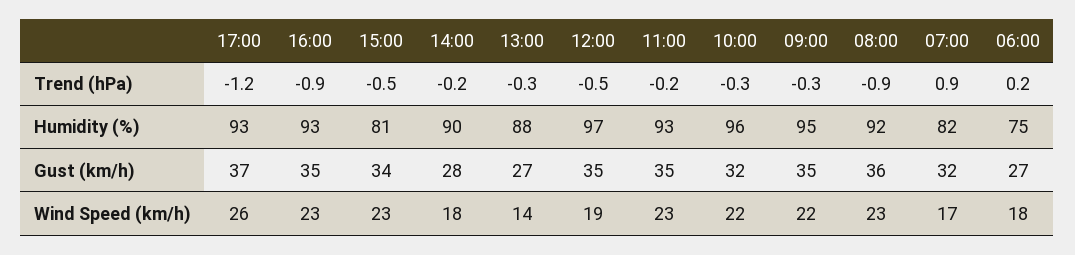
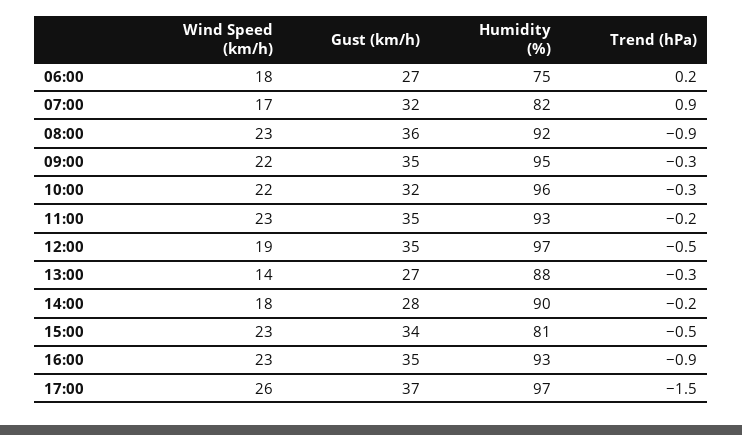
  {
    "17:00": {
-     "Trend (hPa)": -1.2,
+     "Trend (hPa)": -1.5,
-     "Humidity (%)": 93,
+     "Humidity (%)": 97,
      "Gust (km/h)": 37,
      "Wind Speed (km/h)": 26
    },
    "16:00": {
      "Trend (hPa)": -0.9,
      "Humidity (%)": 93,
      "Gust (km/h)": 35,
      "Wind Speed (km/h)": 23
    },
    "15:00": {
      "Trend (hPa)": -0.5,
      "Humidity (%)": 81,
      "Gust (km/h)": 34,
      "Wind Speed (km/h)": 23
    },
    "14:00": {
      "Trend (hPa)": -0.2,
      "Humidity (%)": 90,
      "Gust (km/h)": 28,
      "Wind Speed (km/h)": 18
    },
    "13:00": {
      "Trend (hPa)": -0.3,
      "Humidity (%)": 88,
      "Gust (km/h)": 27,
      "Wind Speed (km/h)": 14
    },
    "12:00": {
      "Trend (hPa)": -0.5,
      "Humidity (%)": 97,
      "Gust (km/h)": 35,
      "Wind Speed (km/h)": 19
    },
    "11:00": {
      "Trend (hPa)": -0.2,
      "Humidity (%)": 93,
      "Gust (km/h)": 35,
      "Wind Speed (km/h)": 23
    },
    "10:00": {
      "Trend (hPa)": -0.3,
      "Humidity (%)": 96,
      "Gust (km/h)": 32,
      "Wind Speed (km/h)": 22
    },
    "09:00": {
      "Trend (hPa)": -0.3,
      "Humidity (%)": 95,
      "Gust (km/h)": 35,
      "Wind Speed (km/h)": 22
    },
    "08:00": {
      "Trend (hPa)": -0.9,
      "Humidity (%)": 92,
      "Gust (km/h)": 36,
      "Wind Speed (km/h)": 23
    },
    "07:00": {
      "Trend (hPa)": 0.9,
      "Humidity (%)": 82,
      "Gust (km/h)": 32,
      "Wind Speed (km/h)": 17
    },
    "06:00": {
      "Trend (hPa)": 0.2,
      "Humidity (%)": 75,
      "Gust (km/h)": 27,
      "Wind Speed (km/h)": 18
    }
  }

